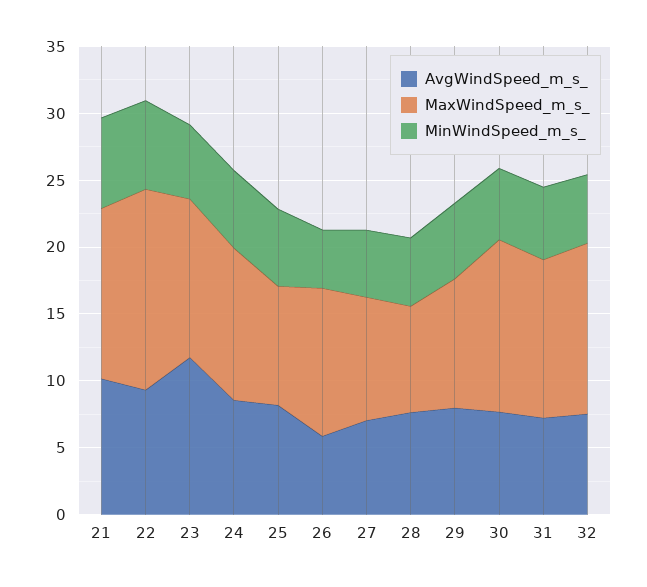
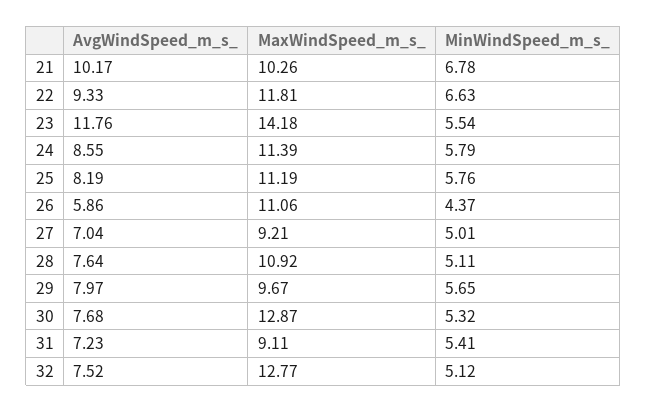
  {
    "AvgWindSpeed_m_s_": {
      "21": 10.17,
      "22": 9.33,
      "23": 11.76,
      "24": 8.55,
      "25": 8.19,
      "26": 5.86,
      "27": 7.04,
      "28": 7.64,
      "29": 7.97,
      "30": 7.68,
      "31": 7.23,
      "32": 7.52
    },
    "MaxWindSpeed_m_s_": {
-     "21": 13,
+     "21": 10.26,
-     "22": 15,
+     "22": 11.81,
-     "23": 12,
+     "23": 14.18,
      "24": 11.39,
-     "25": 9,
+     "25": 11.19,
      "26": 11.06,
      "27": 9.21,
-     "28": 8,
+     "28": 10.92,
      "29": 9.67,
      "30": 12.87,
-     "31": 12,
+     "31": 9.11,
      "32": 12.77
    },
    "MinWindSpeed_m_s_": {
      "21": 6.78,
      "22": 6.63,
      "23": 5.54,
      "24": 5.79,
      "25": 5.76,
      "26": 4.37,
      "27": 5.01,
      "28": 5.11,
      "29": 5.65,
      "30": 5.32,
      "31": 5.41,
      "32": 5.12
    }
  }

